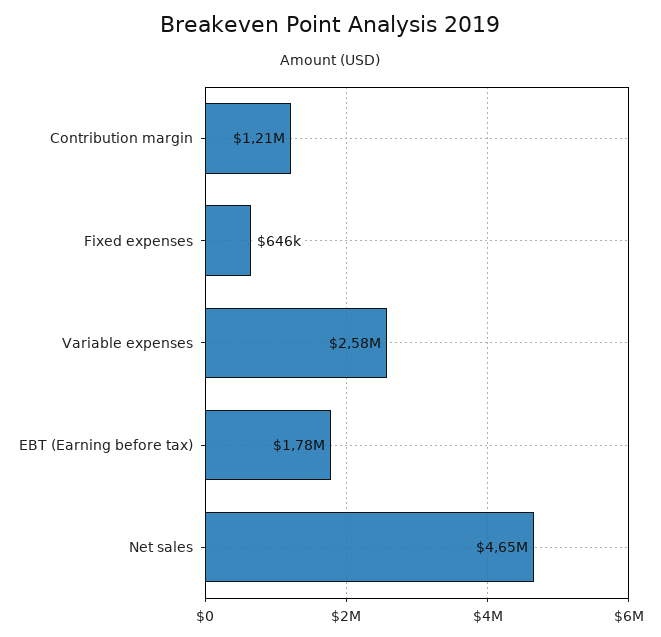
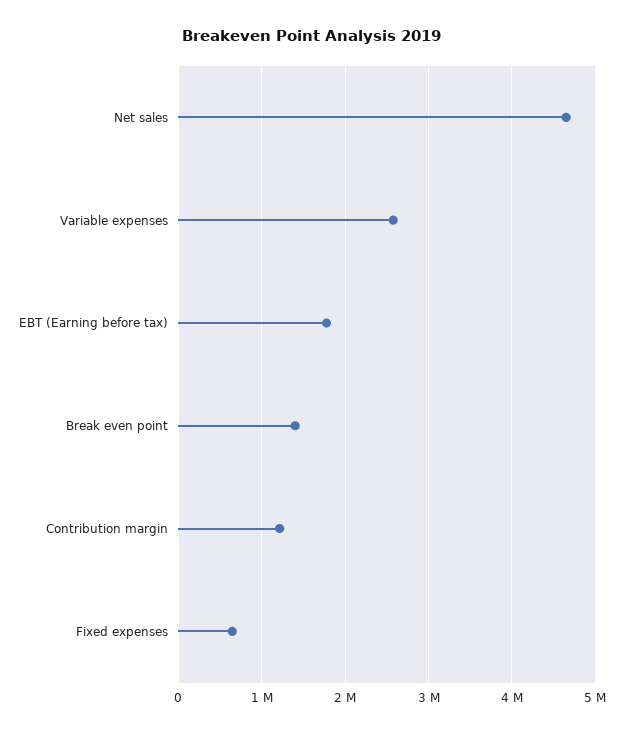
  {
    "Contribution margin": 1210000,
    "Fixed expenses": 646000,
    "Variable expenses": 2580000,
    "EBT (Earning before tax)": 1780000,
-   "Net sales": 4650000
+   "Net sales": 4650000,
+   "Break even point": 1400000
  }

